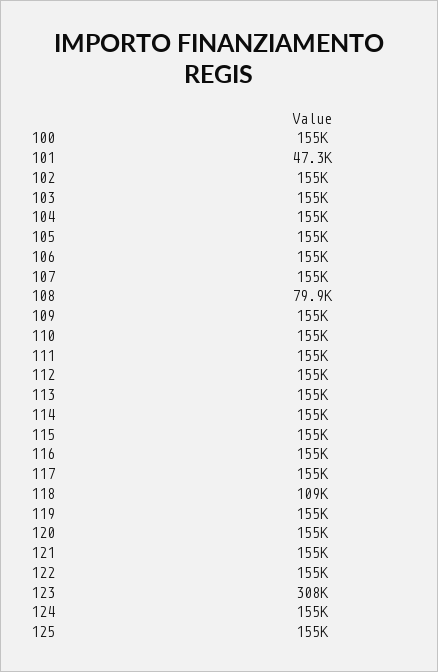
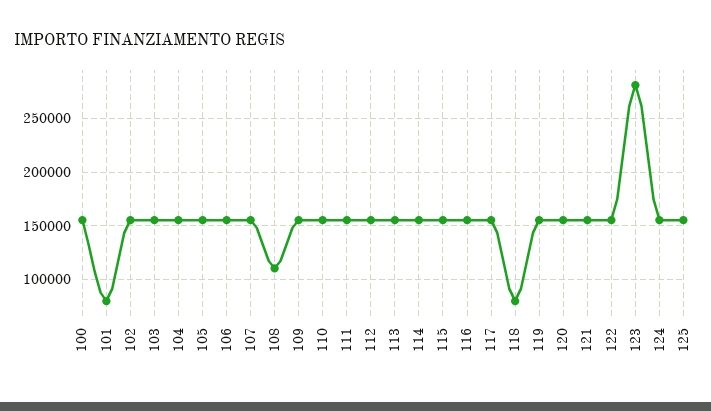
  {
    "100": 155000,
-   "101": 47300,
+   "101": 80000,
    "102": 155000,
    "103": 155000,
    "104": 155000,
    "105": 155000,
    "106": 155000,
    "107": 155000,
-   "108": 79900,
+   "108": 110000,
    "109": 155000,
    "110": 155000,
    "111": 155000,
    "112": 155000,
    "113": 155000,
    "114": 155000,
    "115": 155000,
    "116": 155000,
    "117": 155000,
-   "118": 109000,
+   "118": 80000,
    "119": 155000,
    "120": 155000,
    "121": 155000,
    "122": 155000,
-   "123": 308000,
+   "123": 280000,
    "124": 155000,
    "125": 155000
  }

